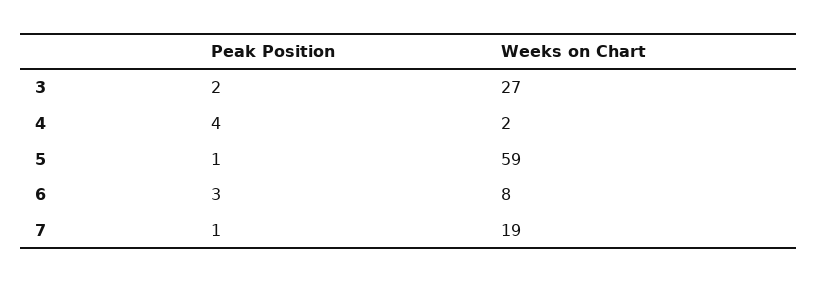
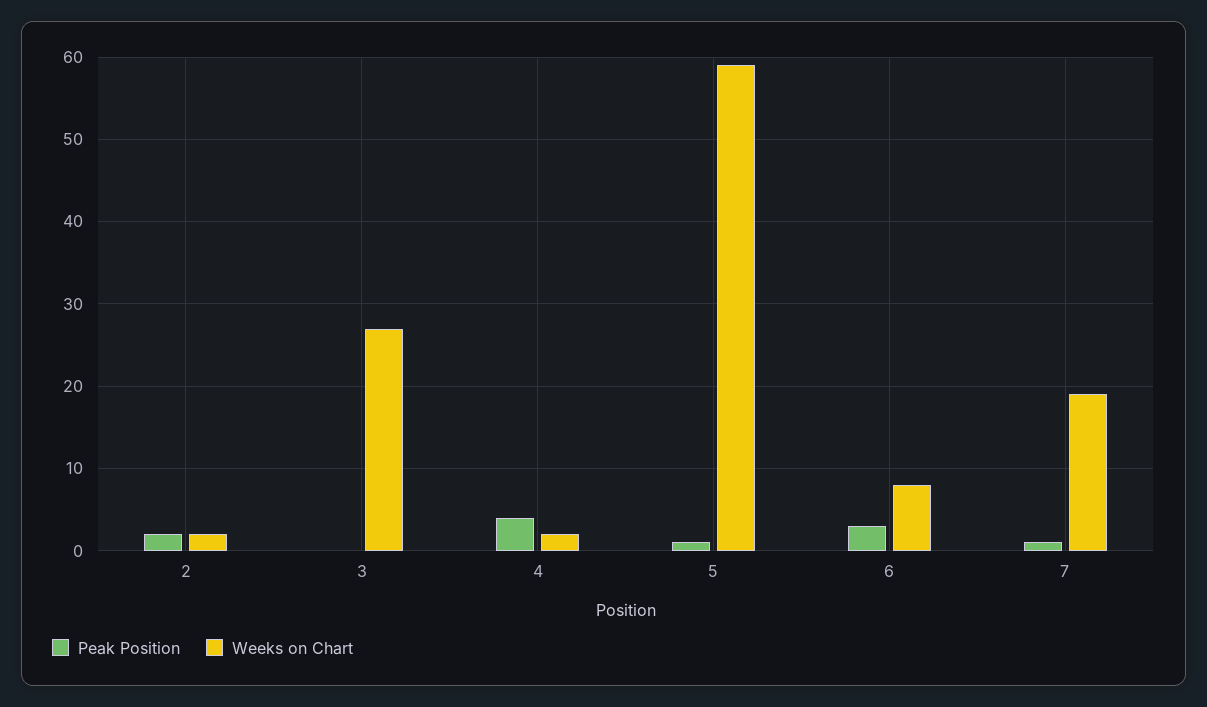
  {
    "Peak Position": {
-     "3": 2,
+     "3": 0,
      "4": 4,
      "5": 1,
      "6": 3,
-     "7": 1
+     "7": 1,
+     "2": 2
    },
    "Weeks on Chart": {
      "3": 27,
      "4": 2,
      "5": 59,
      "6": 8,
-     "7": 19
+     "7": 19,
+     "2": 2
    }
  }

